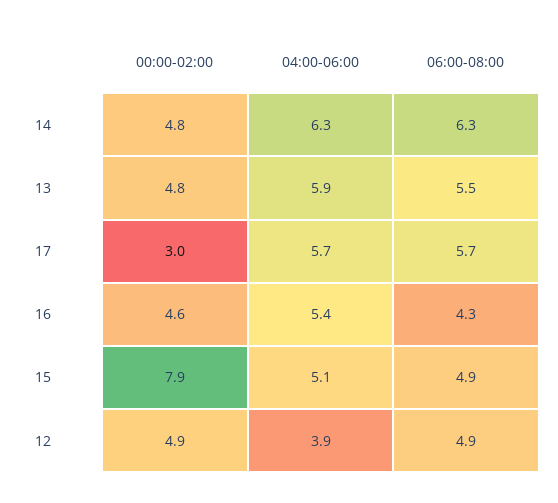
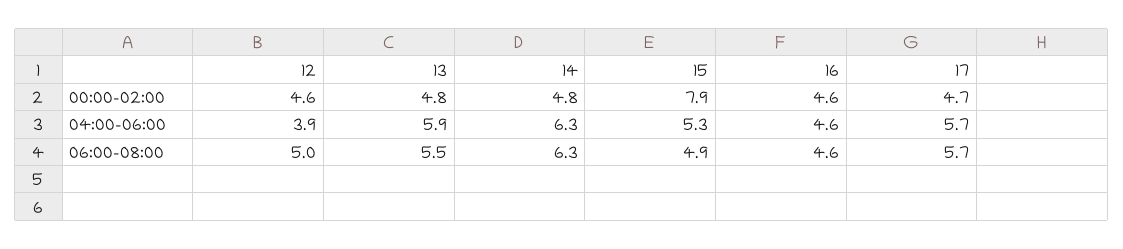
  {
    "00:00-02:00": {
      "14": 4.8,
      "13": 4.8,
-     "17": 3,
+     "17": 4.7,
      "16": 4.6,
      "15": 7.9,
-     "12": 4.9
+     "12": 4.6
    },
    "04:00-06:00": {
      "14": 6.3,
      "13": 5.9,
      "17": 5.7,
-     "16": 5.4,
+     "16": 4.6,
-     "15": 5.1,
+     "15": 5.3,
      "12": 3.9
    },
    "06:00-08:00": {
      "14": 6.3,
      "13": 5.5,
      "17": 5.7,
-     "16": 4.3,
+     "16": 4.6,
      "15": 4.9,
-     "12": 4.9
+     "12": 5
    }
  }

